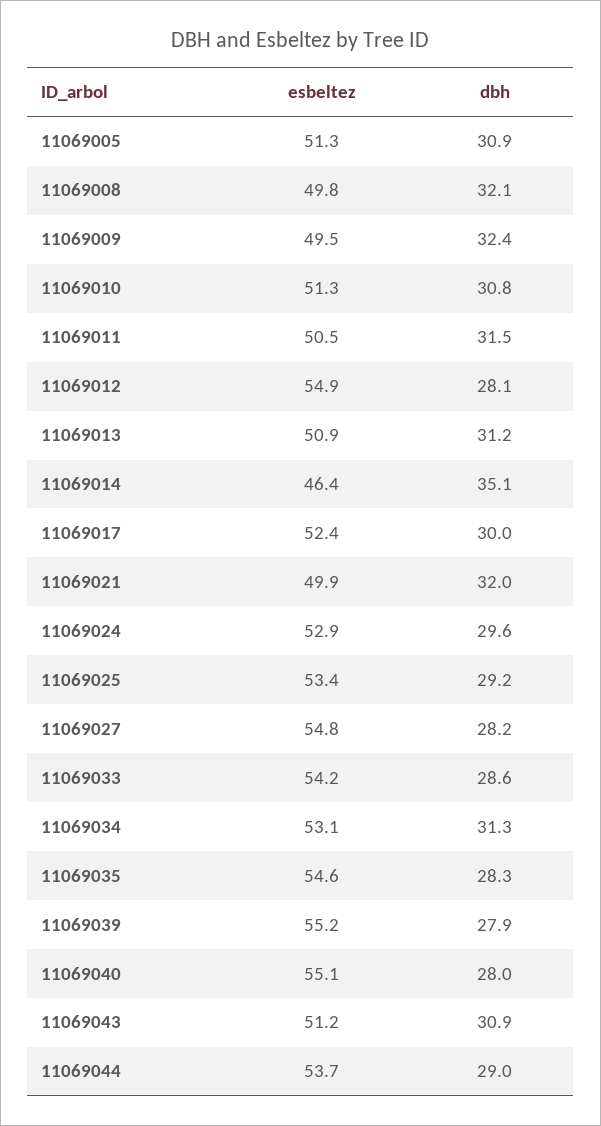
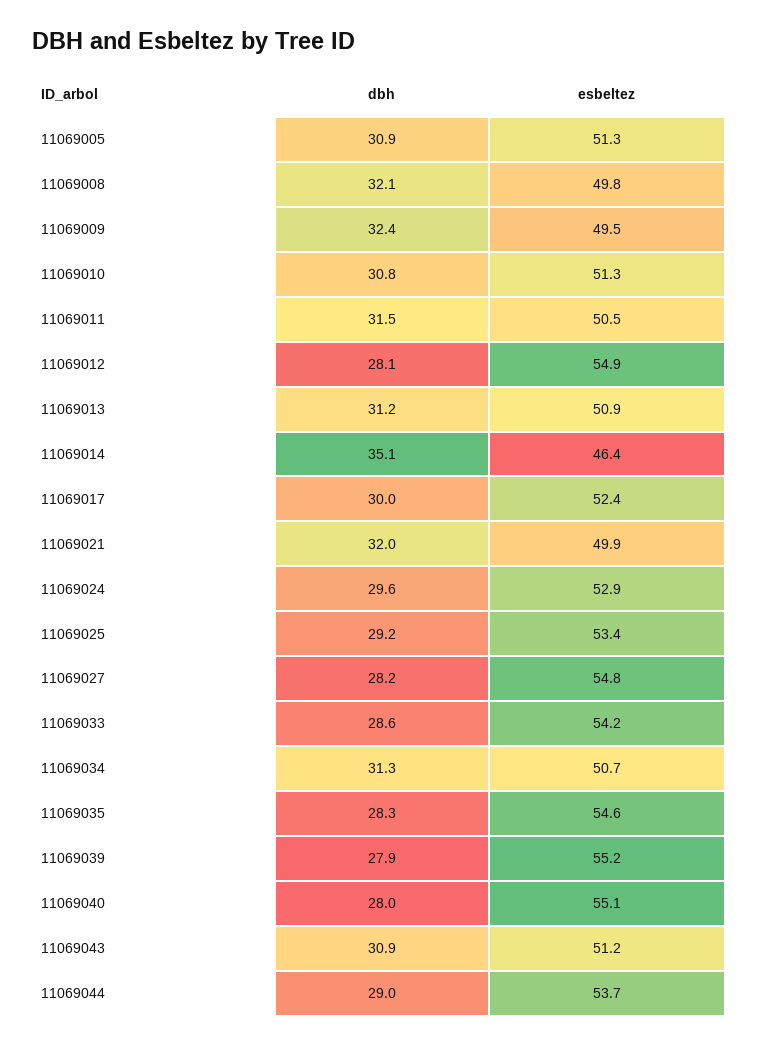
  {
    "esbeltez": {
      "11069005": 51.3,
      "11069008": 49.8,
      "11069009": 49.5,
      "11069010": 51.3,
      "11069011": 50.5,
      "11069012": 54.9,
      "11069013": 50.9,
      "11069014": 46.4,
      "11069017": 52.4,
      "11069021": 49.9,
      "11069024": 52.9,
      "11069025": 53.4,
      "11069027": 54.8,
      "11069033": 54.2,
-     "11069034": 53.1,
+     "11069034": 50.7,
      "11069035": 54.6,
      "11069039": 55.2,
      "11069040": 55.1,
      "11069043": 51.2,
      "11069044": 53.7
    },
    "dbh": {
      "11069005": 30.9,
      "11069008": 32.1,
      "11069009": 32.4,
      "11069010": 30.8,
      "11069011": 31.5,
      "11069012": 28.1,
      "11069013": 31.2,
      "11069014": 35.1,
      "11069017": 30,
      "11069021": 32,
      "11069024": 29.6,
      "11069025": 29.2,
      "11069027": 28.2,
      "11069033": 28.6,
      "11069034": 31.3,
      "11069035": 28.3,
      "11069039": 27.9,
      "11069040": 28,
      "11069043": 30.9,
      "11069044": 29
    }
  }

